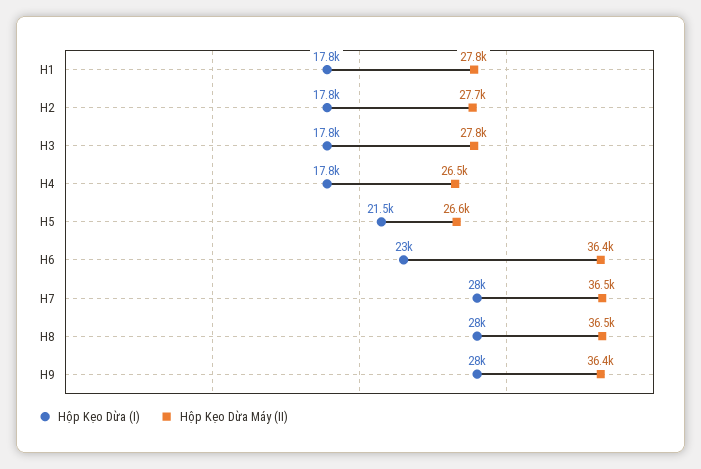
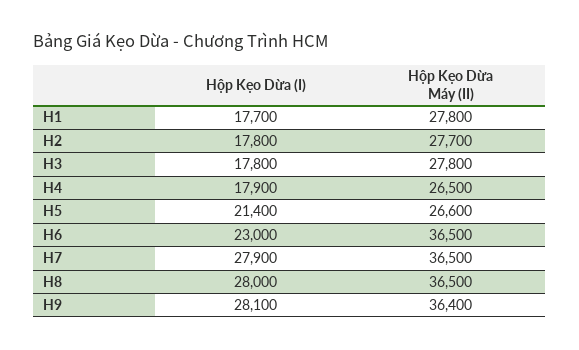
  {
    "Hộp Kẹo Dừa (I)": {
-     "H1": 17800,
+     "H1": 17700,
      "H2": 17800,
      "H3": 17800,
-     "H4": 17800,
+     "H4": 17900,
-     "H5": 21500,
+     "H5": 21400,
      "H6": 23000,
-     "H7": 28000,
+     "H7": 27900,
      "H8": 28000,
-     "H9": 28000
+     "H9": 28100
    },
    "Hộp Kẹo Dừa Máy (II)": {
      "H1": 27800,
      "H2": 27700,
      "H3": 27800,
      "H4": 26500,
      "H5": 26600,
-     "H6": 36400,
+     "H6": 36500,
      "H7": 36500,
      "H8": 36500,
      "H9": 36400
    }
  }

